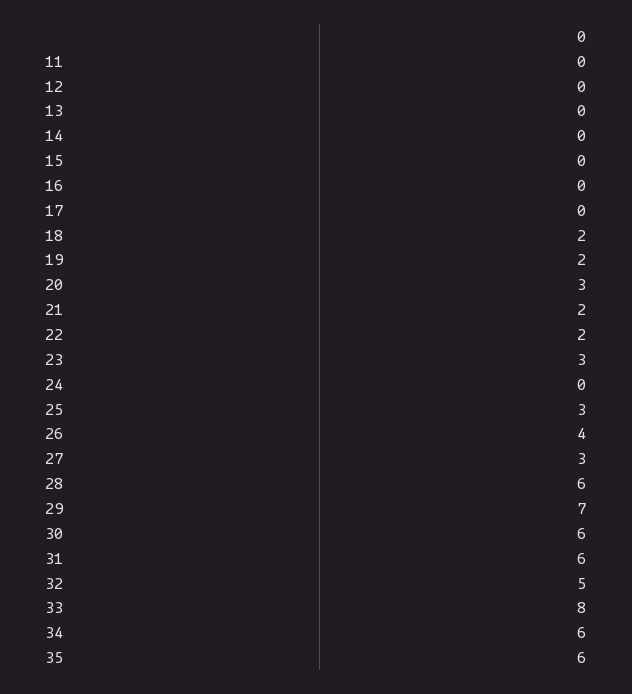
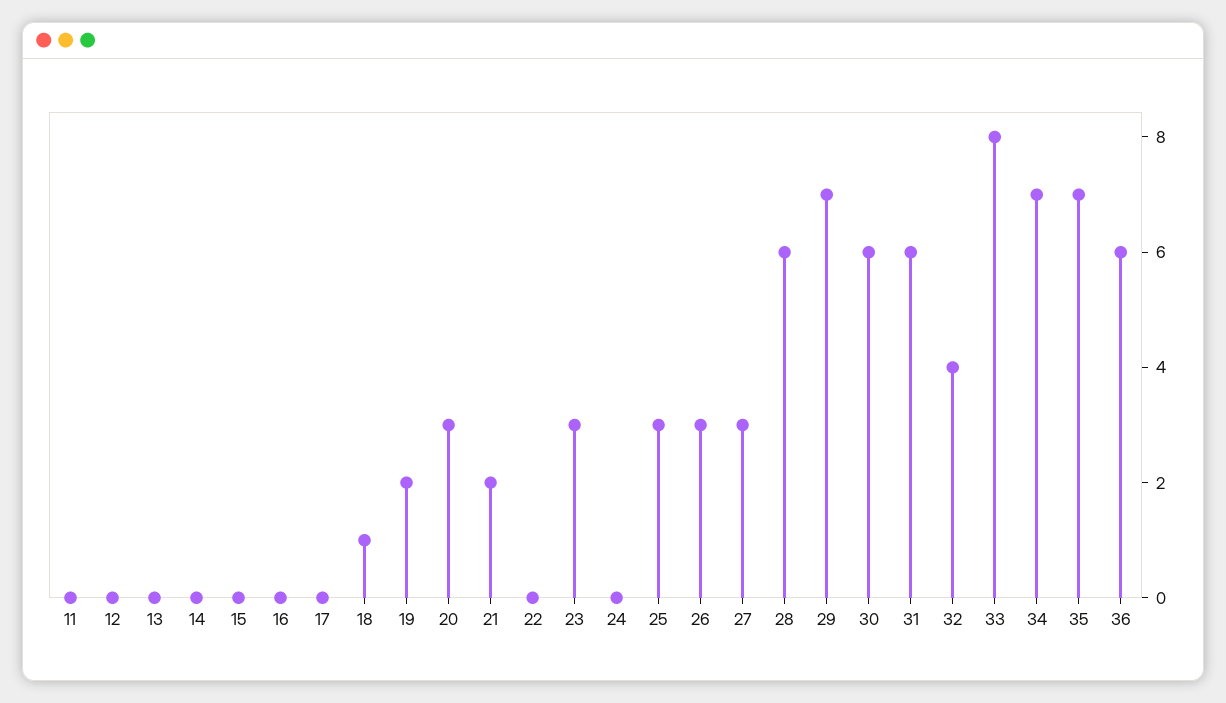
  {
    "11": 0,
    "12": 0,
    "13": 0,
    "14": 0,
    "15": 0,
    "16": 0,
    "17": 0,
-   "18": 2,
+   "18": 1,
    "19": 2,
    "20": 3,
    "21": 2,
-   "22": 2,
+   "22": 0,
    "23": 3,
    "24": 0,
    "25": 3,
-   "26": 4,
+   "26": 3,
    "27": 3,
    "28": 6,
    "29": 7,
    "30": 6,
    "31": 6,
-   "32": 5,
+   "32": 4,
    "33": 8,
-   "34": 6,
+   "34": 7,
-   "35": 6
+   "35": 7,
+   "36": 6
  }

